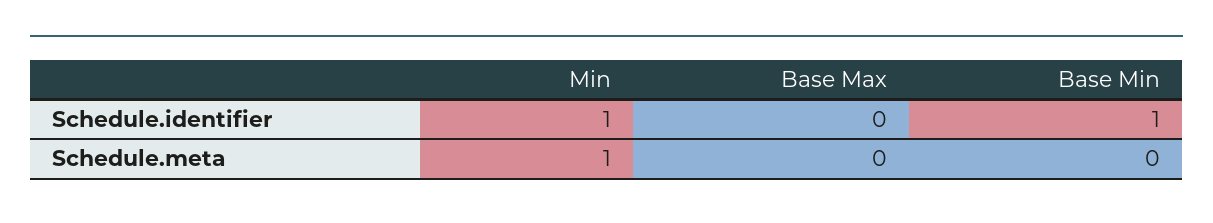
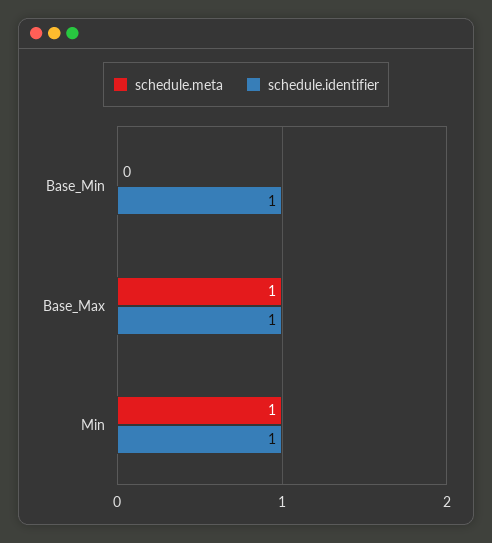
  {
    "Schedule.identifier": {
      "Min": 1,
-     "Base Max": 0,
+     "Base Max": 1,
      "Base Min": 1
    },
    "Schedule.meta": {
      "Min": 1,
-     "Base Max": 0,
+     "Base Max": 1,
      "Base Min": 0
    }
  }

